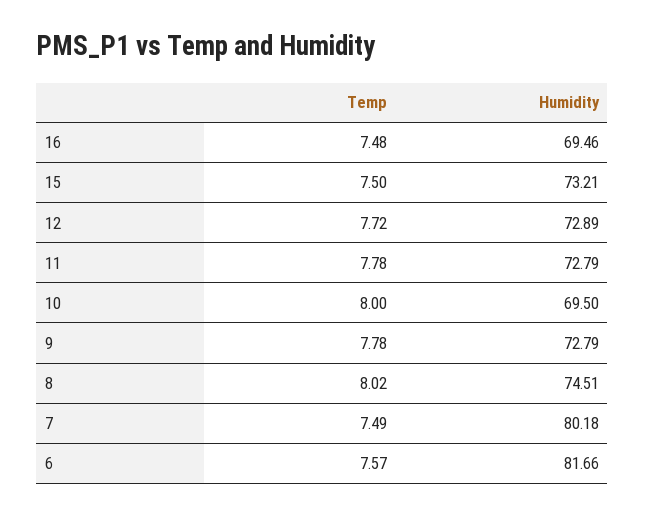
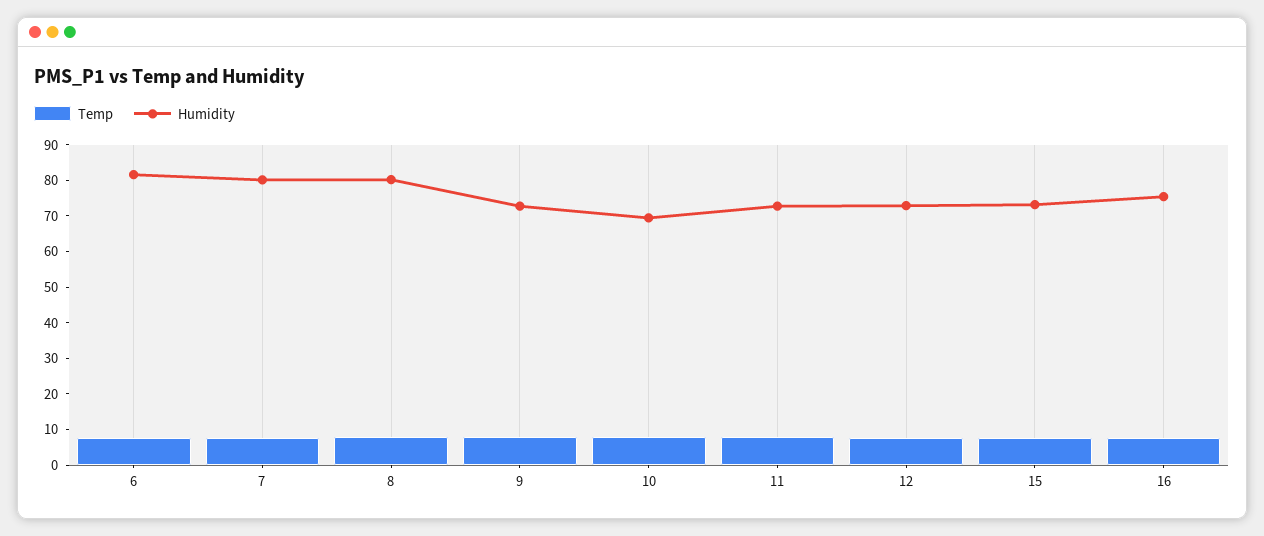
  {
    "Temp": {
      "16": 7.48,
      "15": 7.5,
      "12": 7.72,
      "11": 7.78,
      "10": 8,
      "9": 7.78,
      "8": 8.02,
      "7": 7.49,
      "6": 7.57
    },
    "Humidity": {
-     "16": 69.46,
+     "16": 75,
      "15": 73.21,
      "12": 72.89,
      "11": 72.79,
      "10": 69.5,
      "9": 72.79,
-     "8": 74.51,
+     "8": 80,
      "7": 80.18,
      "6": 81.66
    }
  }

